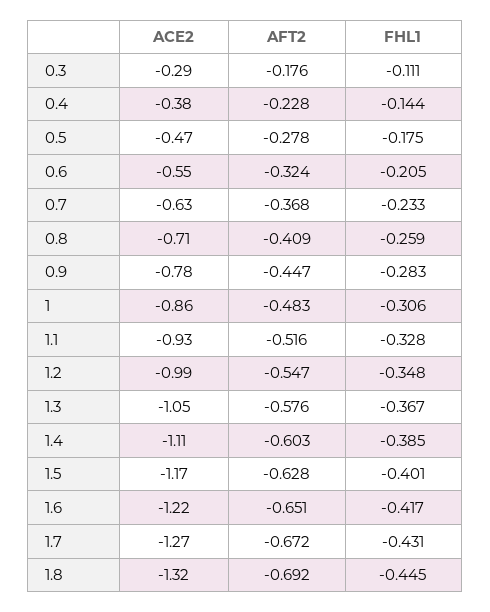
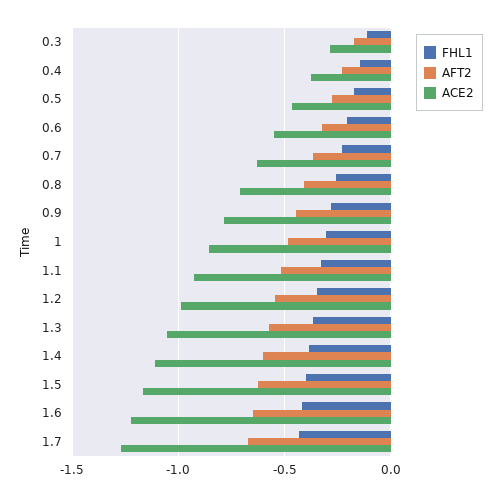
  {
    "ACE2": {
      "0.3": -0.29,
      "0.4": -0.38,
      "0.5": -0.47,
      "0.6": -0.55,
      "0.7": -0.63,
      "0.8": -0.71,
      "0.9": -0.78,
      "1": -0.86,
      "1.1": -0.93,
      "1.2": -0.99,
      "1.3": -1.05,
      "1.4": -1.11,
      "1.5": -1.17,
      "1.6": -1.22,
-     "1.7": -1.27,
+     "1.7": -1.27
-     "1.8": -1.32
    },
    "AFT2": {
      "0.3": -0.176,
      "0.4": -0.228,
      "0.5": -0.278,
      "0.6": -0.324,
      "0.7": -0.368,
      "0.8": -0.409,
      "0.9": -0.447,
      "1": -0.483,
      "1.1": -0.516,
      "1.2": -0.547,
      "1.3": -0.576,
      "1.4": -0.603,
      "1.5": -0.628,
      "1.6": -0.651,
-     "1.7": -0.672,
+     "1.7": -0.672
-     "1.8": -0.692
    },
    "FHL1": {
      "0.3": -0.111,
      "0.4": -0.144,
      "0.5": -0.175,
      "0.6": -0.205,
      "0.7": -0.233,
      "0.8": -0.259,
      "0.9": -0.283,
      "1": -0.306,
      "1.1": -0.328,
      "1.2": -0.348,
      "1.3": -0.367,
      "1.4": -0.385,
      "1.5": -0.401,
      "1.6": -0.417,
-     "1.7": -0.431,
+     "1.7": -0.431
-     "1.8": -0.445
    }
  }

